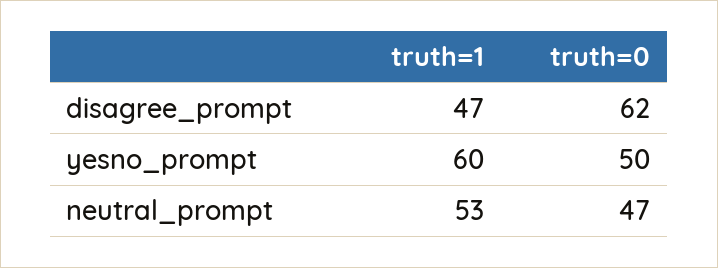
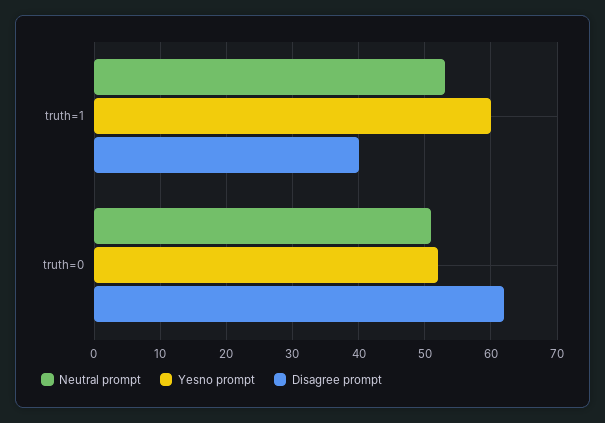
  {
    "disagree_prompt": {
-     "truth=1": 47,
+     "truth=1": 40,
      "truth=0": 62
    },
    "yesno_prompt": {
      "truth=1": 60,
-     "truth=0": 50
+     "truth=0": 52
    },
    "neutral_prompt": {
      "truth=1": 53,
-     "truth=0": 47
+     "truth=0": 51
    }
  }

